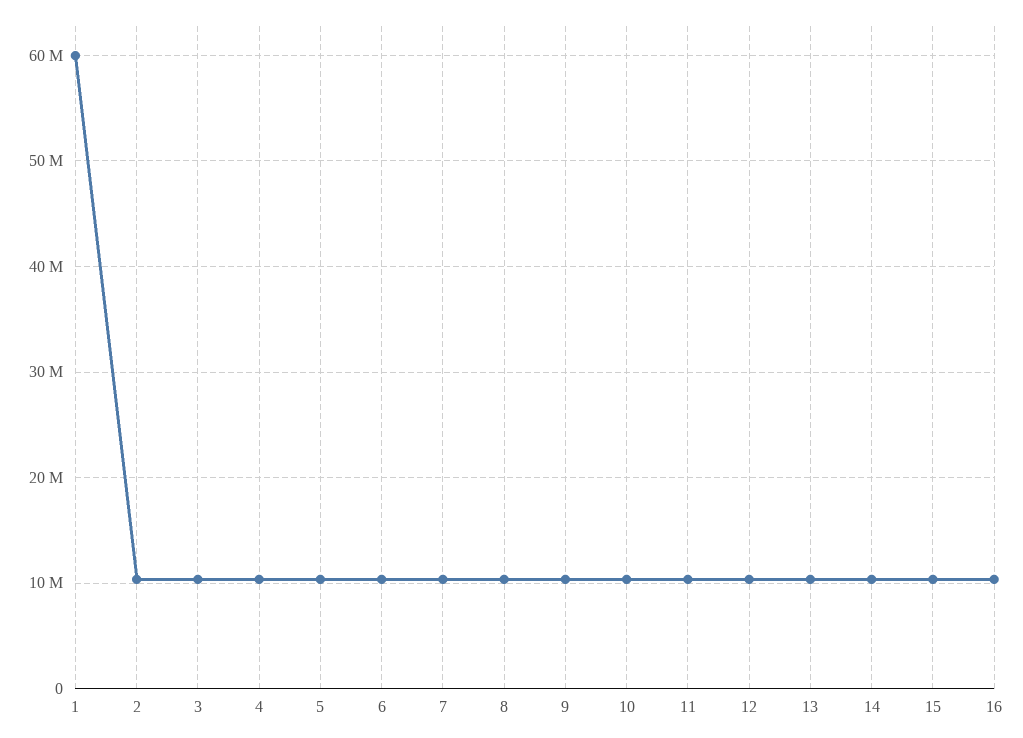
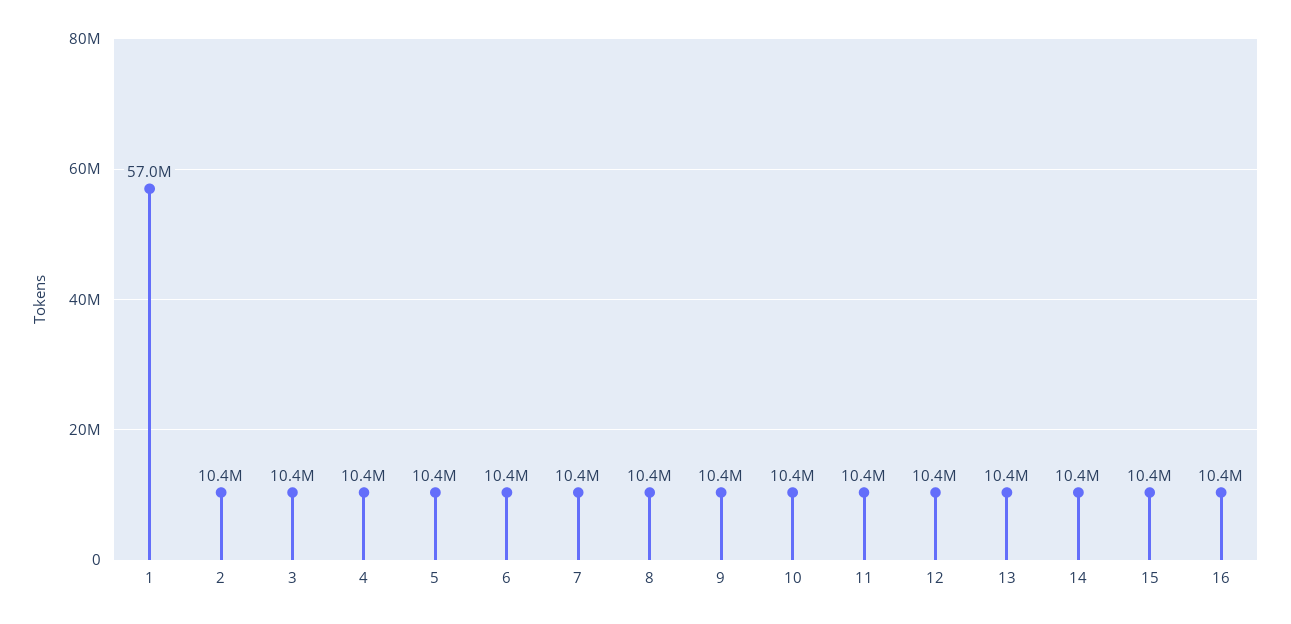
  {
-   "1": 60000000,
+   "1": 57000000,
    "2": 10400000,
    "3": 10400000,
    "4": 10400000,
    "5": 10400000,
    "6": 10400000,
    "7": 10400000,
    "8": 10400000,
    "9": 10400000,
    "10": 10400000,
    "11": 10400000,
    "12": 10400000,
    "13": 10400000,
    "14": 10400000,
    "15": 10400000,
    "16": 10400000
  }

